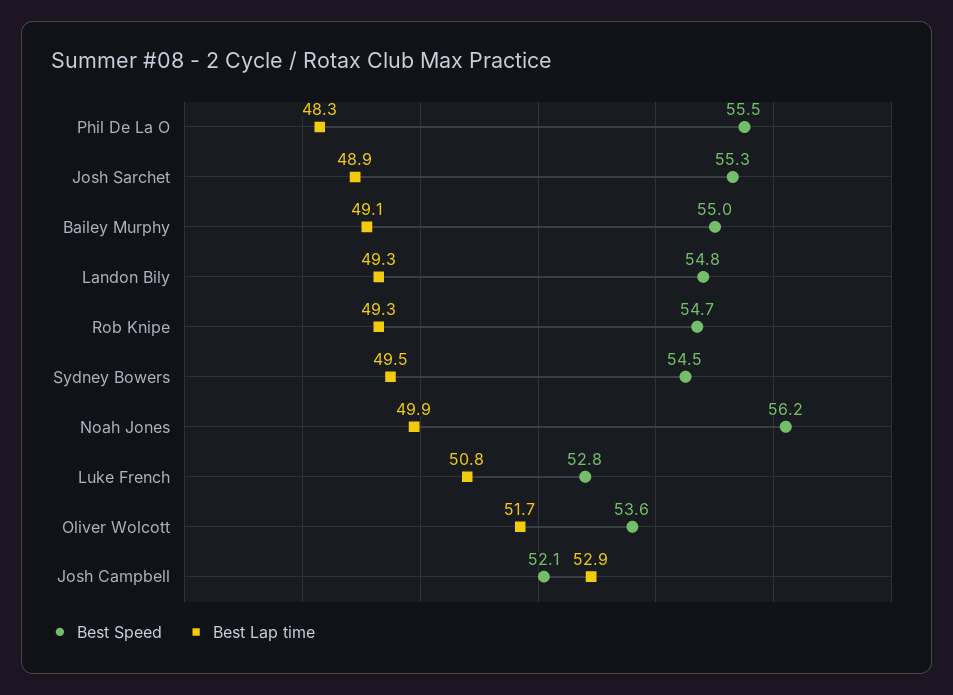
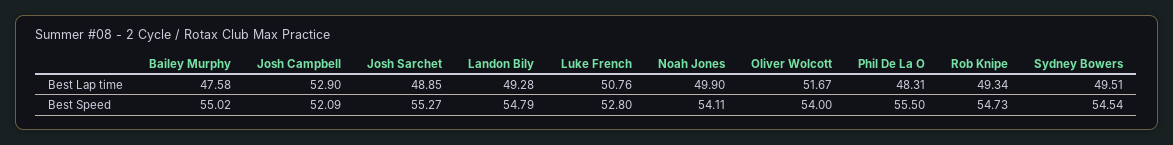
  {
    "Best Speed": {
      "Phil De La O": 55.5,
      "Josh Sarchet": 55.27,
      "Bailey Murphy": 55.02,
      "Landon Bily": 54.79,
      "Rob Knipe": 54.73,
      "Sydney Bowers": 54.54,
-     "Noah Jones": 56.2,
+     "Noah Jones": 54.11,
      "Luke French": 52.8,
-     "Oliver Wolcott": 53.6,
+     "Oliver Wolcott": 54,
      "Josh Campbell": 52.09
    },
    "Best Lap time": {
      "Phil De La O": 48.31,
      "Josh Sarchet": 48.85,
-     "Bailey Murphy": 49.1,
+     "Bailey Murphy": 47.58,
      "Landon Bily": 49.28,
      "Rob Knipe": 49.34,
      "Sydney Bowers": 49.51,
      "Noah Jones": 49.9,
      "Luke French": 50.76,
      "Oliver Wolcott": 51.67,
      "Josh Campbell": 52.9
    }
  }

